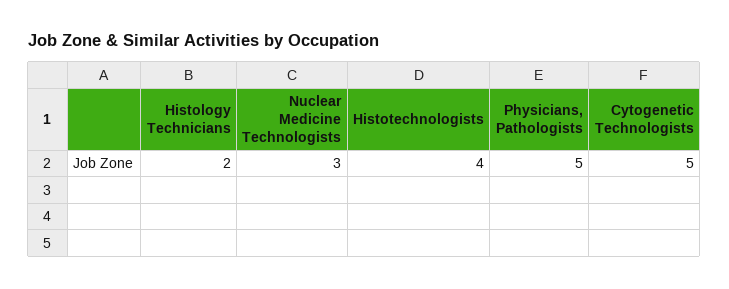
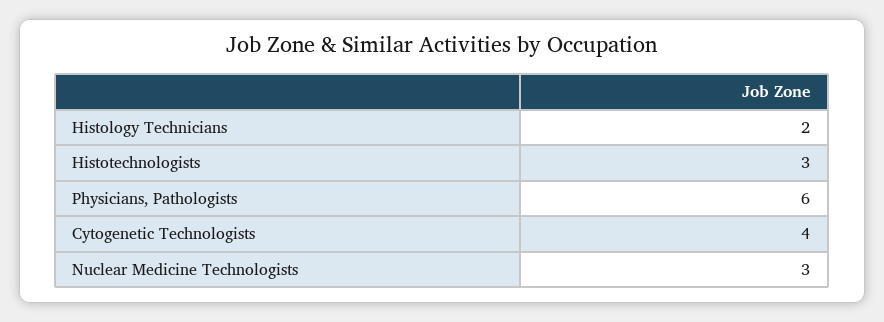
  {
    "Histology Technicians": 2,
    "Nuclear Medicine Technologists": 3,
-   "Histotechnologists": 4,
+   "Histotechnologists": 3,
-   "Physicians, Pathologists": 5,
+   "Physicians, Pathologists": 6,
-   "Cytogenetic Technologists": 5
+   "Cytogenetic Technologists": 4
  }

